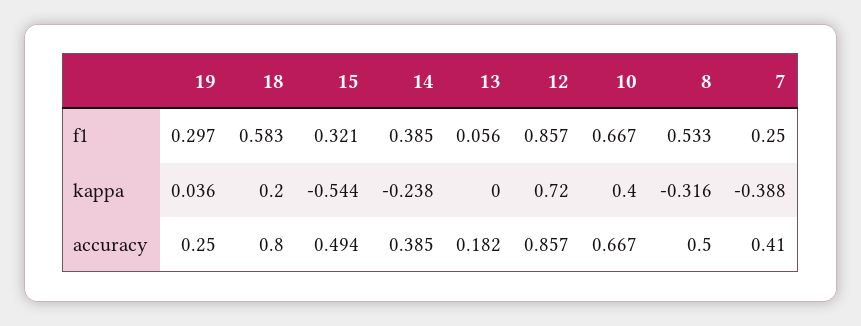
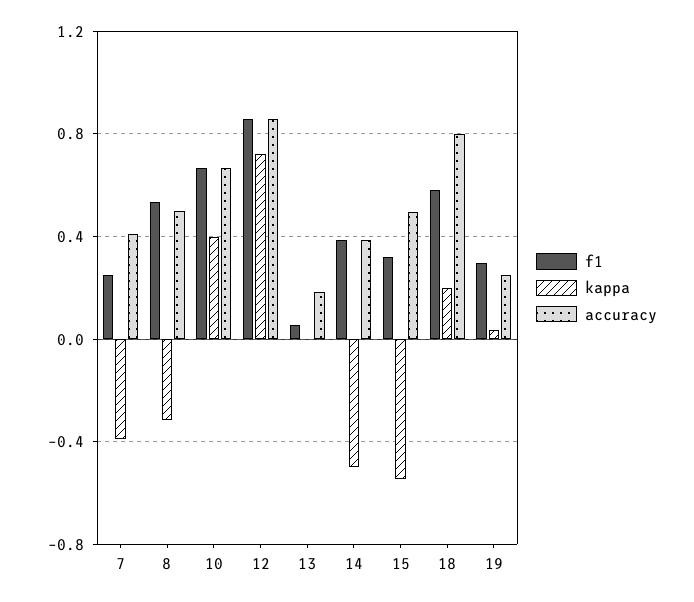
  {
    "f1": {
      "19": 0.297,
      "18": 0.583,
      "15": 0.321,
      "14": 0.385,
      "13": 0.056,
      "12": 0.857,
      "10": 0.667,
      "8": 0.533,
      "7": 0.25
    },
    "kappa": {
      "19": 0.036,
      "18": 0.2,
      "15": -0.544,
-     "14": -0.238,
+     "14": -0.5,
      "13": 0,
      "12": 0.72,
      "10": 0.4,
      "8": -0.316,
      "7": -0.388
    },
    "accuracy": {
      "19": 0.25,
      "18": 0.8,
      "15": 0.494,
      "14": 0.385,
      "13": 0.182,
      "12": 0.857,
      "10": 0.667,
      "8": 0.5,
      "7": 0.41
    }
  }

